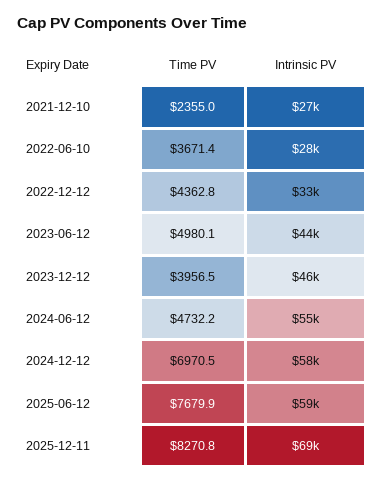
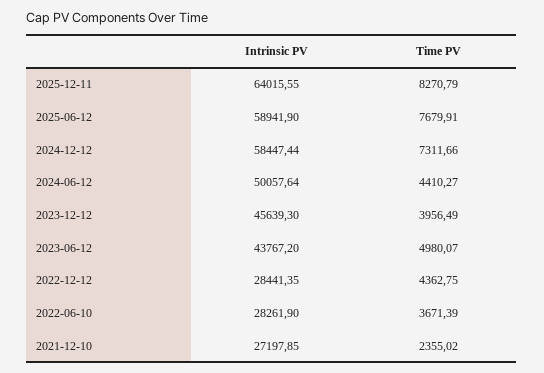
  {
    "Time PV": {
      "2021-12-10": 2355.02,
      "2022-06-10": 3671.39,
      "2022-12-12": 4362.75,
      "2023-06-12": 4980.07,
      "2023-12-12": 3956.49,
-     "2024-06-12": 4732.2,
+     "2024-06-12": 4410.27,
-     "2024-12-12": 6970.5,
+     "2024-12-12": 7311.66,
      "2025-06-12": 7679.91,
      "2025-12-11": 8270.79
    },
    "Intrinsic PV": {
      "2021-12-10": 27197.85,
      "2022-06-10": 28261.9,
-     "2022-12-12": 33000,
+     "2022-12-12": 28441.35,
      "2023-06-12": 43767.2,
      "2023-12-12": 45639.3,
-     "2024-06-12": 55000,
+     "2024-06-12": 50057.64,
      "2024-12-12": 58447.44,
      "2025-06-12": 58941.9,
-     "2025-12-11": 69000
+     "2025-12-11": 64015.55
    }
  }

